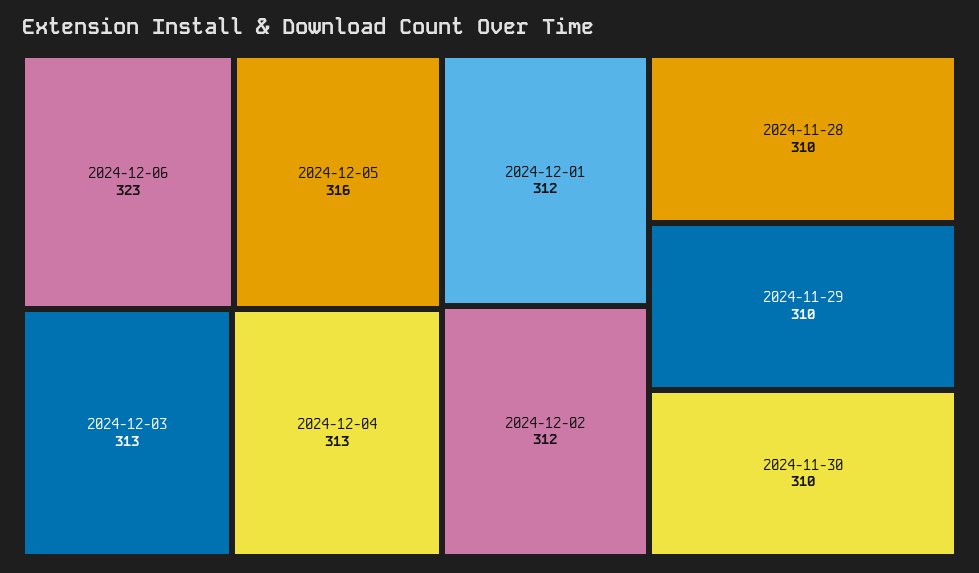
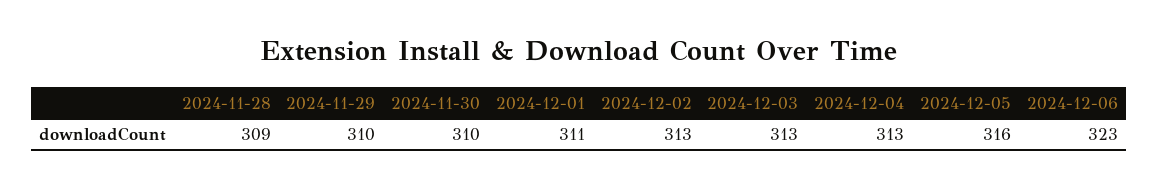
  {
    "2024-12-06": 323,
    "2024-12-05": 316,
    "2024-12-03": 313,
    "2024-12-04": 313,
-   "2024-12-01": 312,
+   "2024-12-01": 311,
-   "2024-12-02": 312,
+   "2024-12-02": 313,
-   "2024-11-28": 310,
+   "2024-11-28": 309,
    "2024-11-29": 310,
    "2024-11-30": 310
  }

